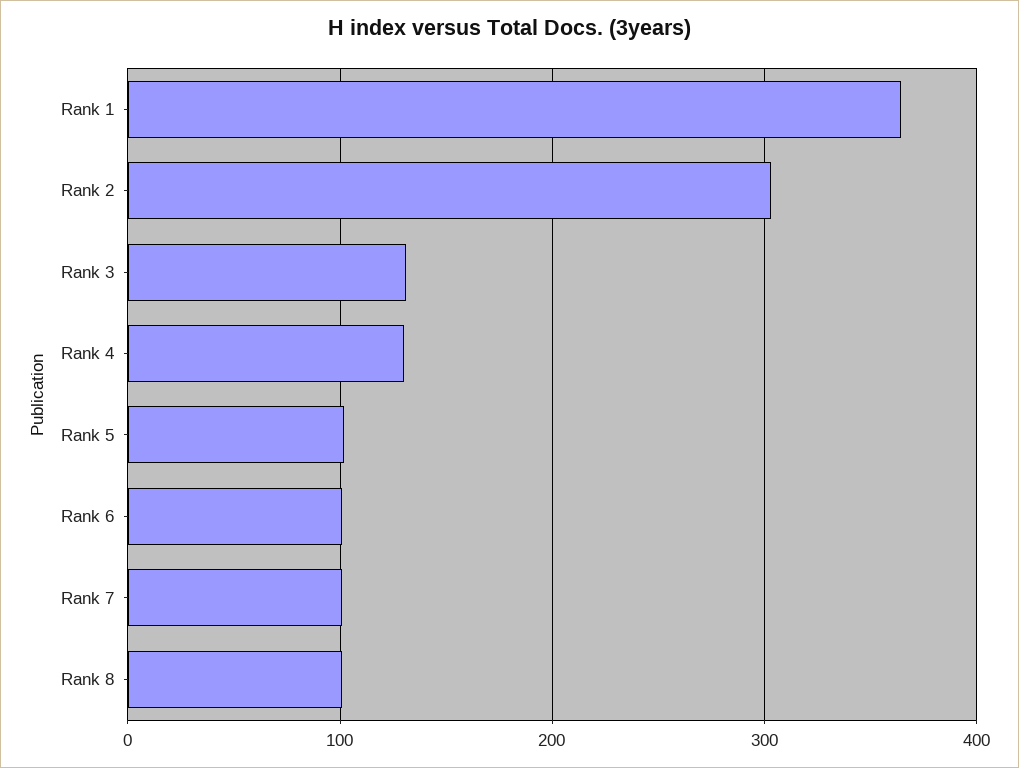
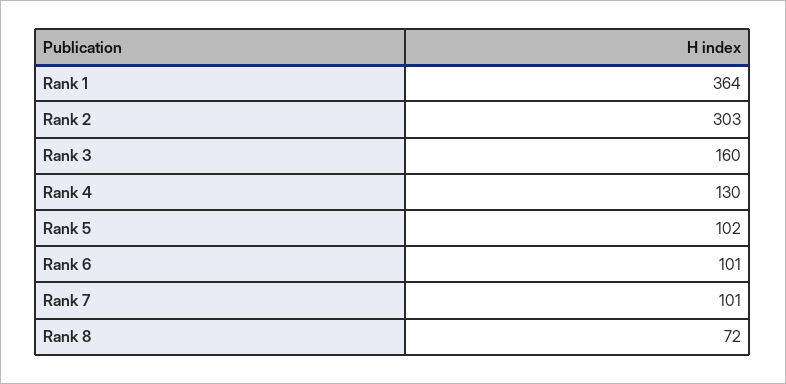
  {
    "Rank 1": 364,
    "Rank 2": 303,
-   "Rank 3": 130,
+   "Rank 3": 160,
    "Rank 4": 130,
    "Rank 5": 102,
    "Rank 6": 101,
    "Rank 7": 101,
-   "Rank 8": 100
+   "Rank 8": 72
  }

